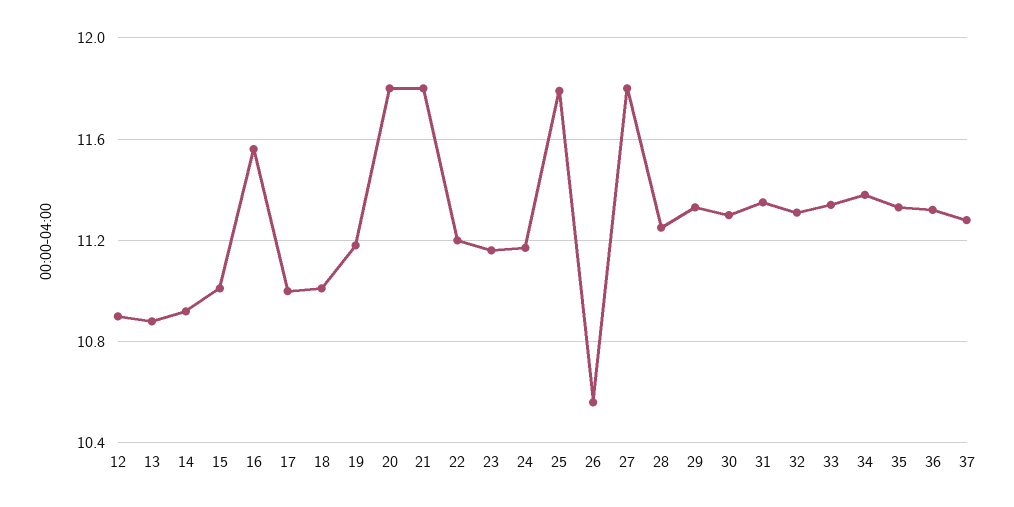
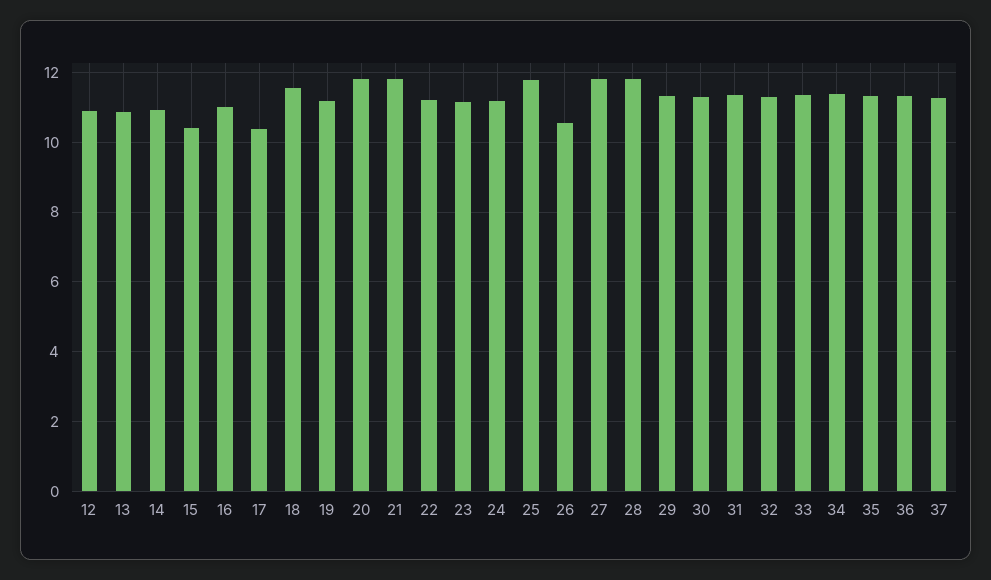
  {
    "12": 10.9,
    "13": 10.9,
    "14": 10.9,
-   "15": 11,
+   "15": 10.4,
-   "16": 11.55,
+   "16": 11,
-   "17": 11,
+   "17": 10.4,
-   "18": 11,
+   "18": 11.6,
    "19": 11.2,
    "20": 11.8,
    "21": 11.8,
    "22": 11.2,
    "23": 11.15,
    "24": 11.15,
    "25": 11.8,
    "26": 10.55,
    "27": 11.8,
-   "28": 11.25,
+   "28": 11.8,
    "29": 11.35,
    "30": 11.3,
    "31": 11.35,
    "32": 11.3,
    "33": 11.35,
    "34": 11.4,
    "35": 11.35,
    "36": 11.3,
    "37": 11.3
  }

